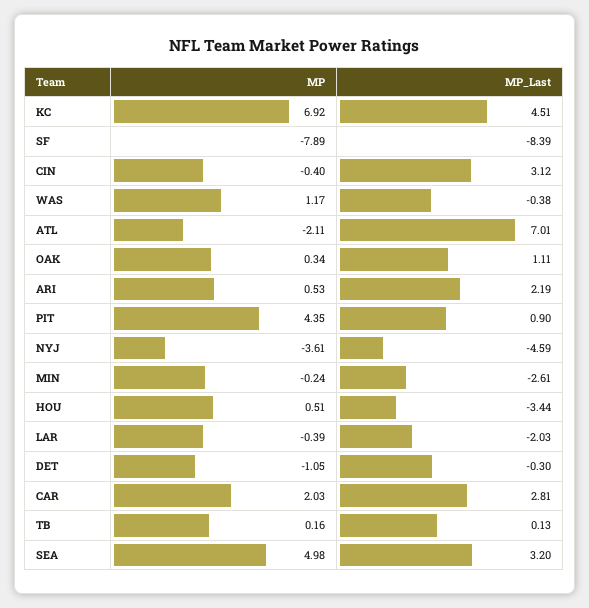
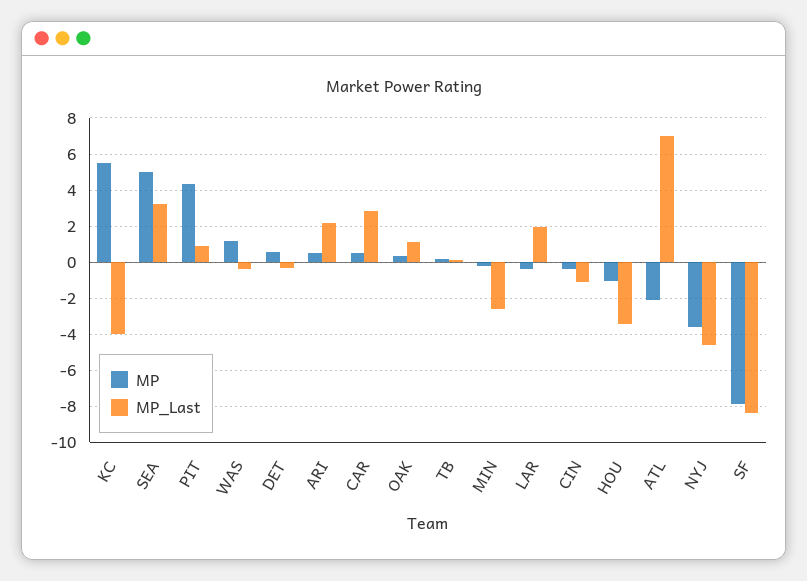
  {
    "MP": {
-     "KC": 6.92,
+     "KC": 5.5,
      "SF": -7.89,
      "CIN": -0.4,
      "WAS": 1.17,
      "ATL": -2.11,
      "OAK": 0.34,
      "ARI": 0.53,
      "PIT": 4.35,
      "NYJ": -3.61,
      "MIN": -0.24,
-     "HOU": 0.51,
+     "HOU": -1,
      "LAR": -0.39,
-     "DET": -1.05,
+     "DET": 0.5,
-     "CAR": 2.03,
+     "CAR": 0.5,
      "TB": 0.16,
      "SEA": 4.98
    },
    "MP_Last": {
-     "KC": 4.51,
+     "KC": -4,
      "SF": -8.39,
-     "CIN": 3.12,
+     "CIN": -1,
      "WAS": -0.38,
      "ATL": 7.01,
      "OAK": 1.11,
      "ARI": 2.19,
      "PIT": 0.9,
      "NYJ": -4.59,
      "MIN": -2.61,
      "HOU": -3.44,
-     "LAR": -2.03,
+     "LAR": 2,
      "DET": -0.3,
      "CAR": 2.81,
      "TB": 0.13,
      "SEA": 3.2
    }
  }

